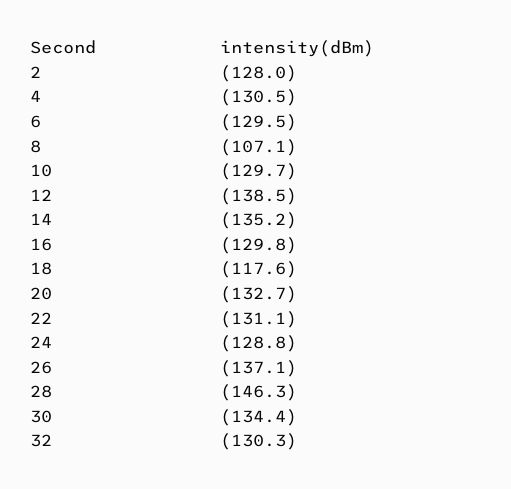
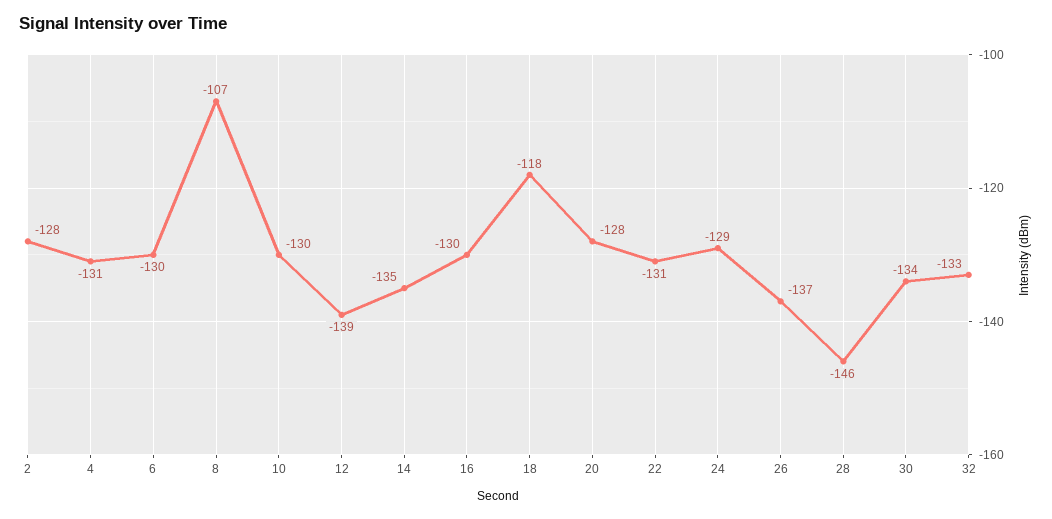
  {
    "2": -128,
    "4": -130.5,
    "6": -129.5,
    "8": -107.1,
    "10": -129.7,
    "12": -138.5,
    "14": -135.2,
    "16": -129.8,
    "18": -117.6,
-   "20": -132.7,
+   "20": -128,
    "22": -131.1,
    "24": -128.8,
    "26": -137.1,
    "28": -146.3,
    "30": -134.4,
-   "32": -130.3
+   "32": -133
  }

